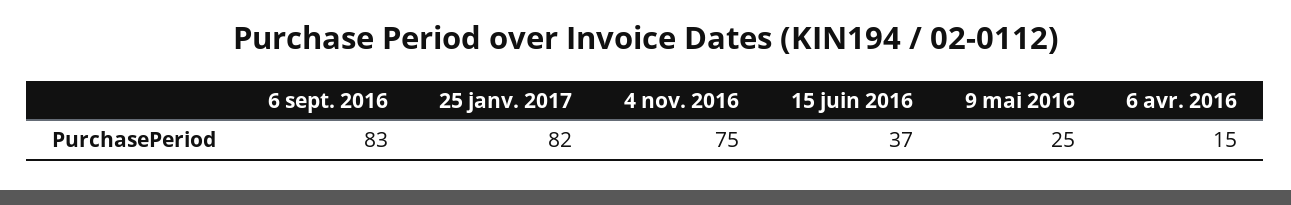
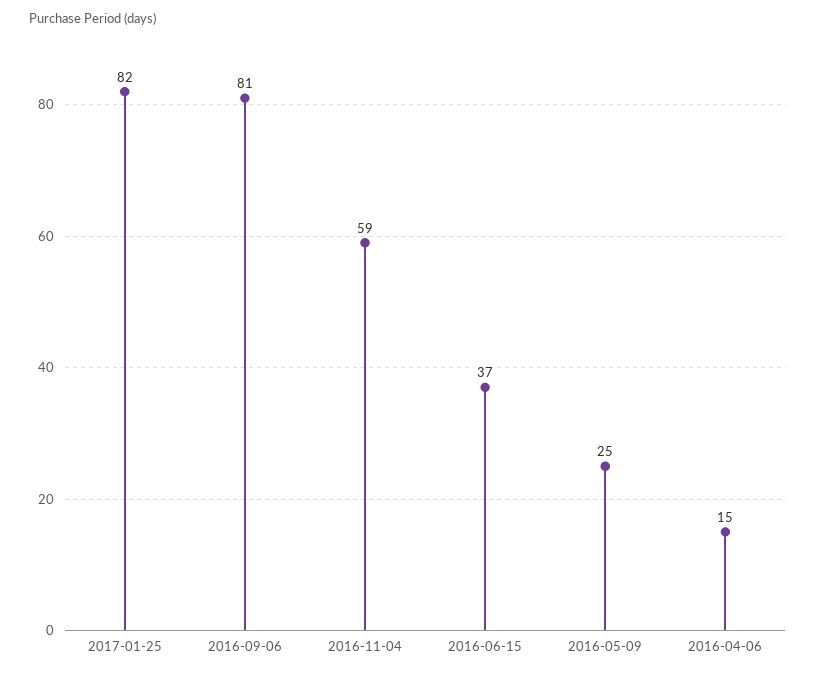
  {
-   "6 sept. 2016": 83,
+   "6 sept. 2016": 81,
    "25 janv. 2017": 82,
-   "4 nov. 2016": 75,
+   "4 nov. 2016": 59,
    "15 juin 2016": 37,
    "9 mai 2016": 25,
    "6 avr. 2016": 15
  }

